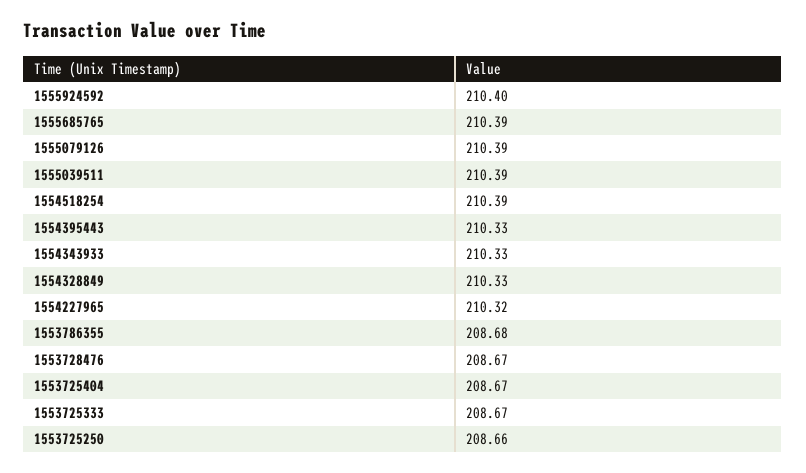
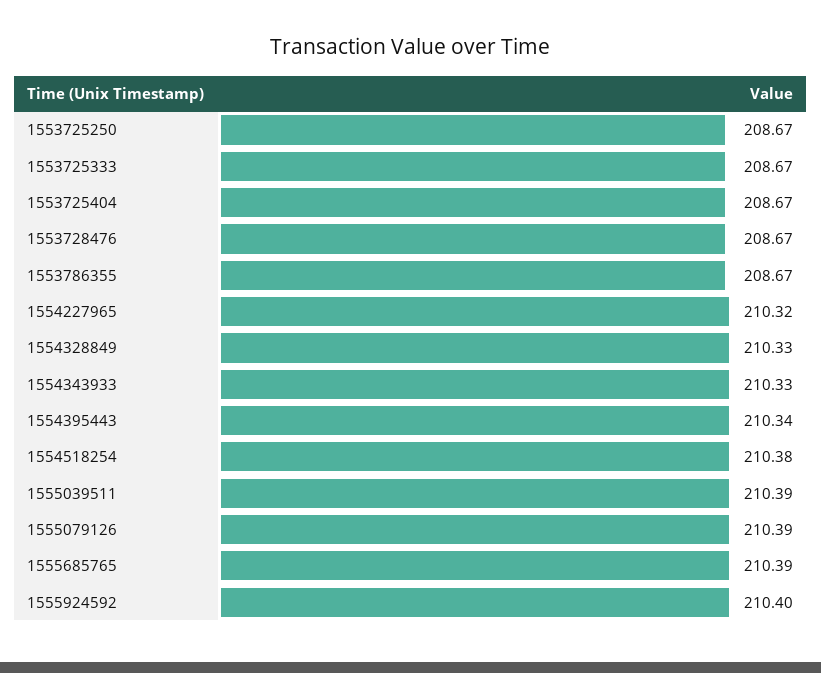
  {
    "1555924592": 210.4,
    "1555685765": 210.39,
    "1555079126": 210.39,
    "1555039511": 210.39,
-   "1554518254": 210.39,
+   "1554518254": 210.38,
-   "1554395443": 210.33,
+   "1554395443": 210.34,
    "1554343933": 210.33,
    "1554328849": 210.33,
    "1554227965": 210.32,
-   "1553786355": 208.68,
+   "1553786355": 208.67,
    "1553728476": 208.67,
    "1553725404": 208.67,
    "1553725333": 208.67,
-   "1553725250": 208.66
+   "1553725250": 208.67
  }

